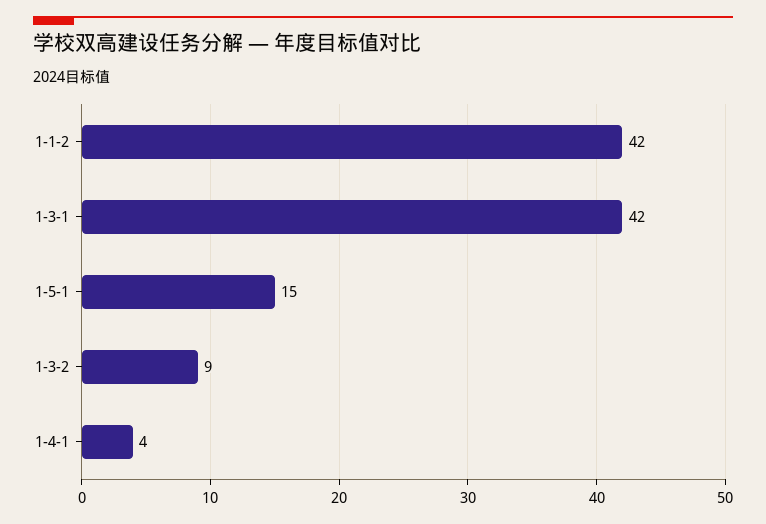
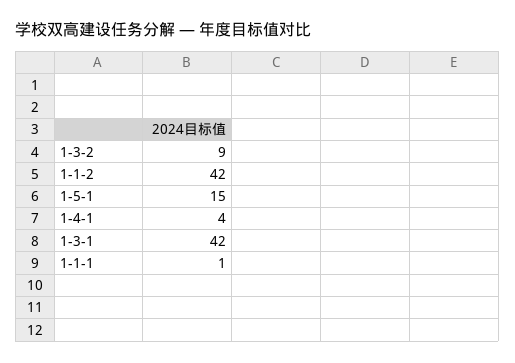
  {
    "1-1-2": 42,
    "1-3-1": 42,
    "1-5-1": 15,
    "1-3-2": 9,
-   "1-4-1": 4
+   "1-4-1": 4,
+   "1-1-1": 1
  }

